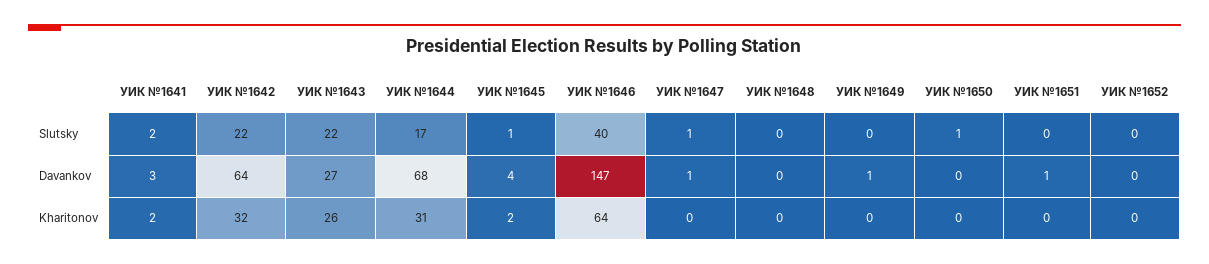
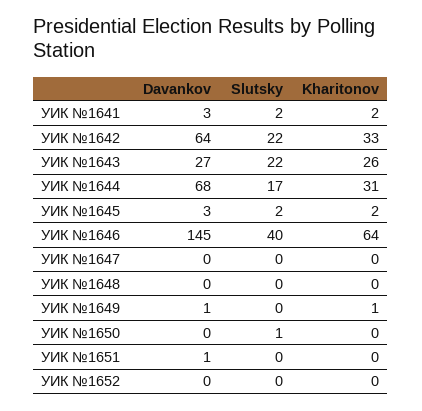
  {
    "УИК №1641": {
      "Slutsky": 2,
      "Davankov": 3,
      "Kharitonov": 2
    },
    "УИК №1642": {
      "Slutsky": 22,
      "Davankov": 64,
-     "Kharitonov": 32
+     "Kharitonov": 33
    },
    "УИК №1643": {
      "Slutsky": 22,
      "Davankov": 27,
      "Kharitonov": 26
    },
    "УИК №1644": {
      "Slutsky": 17,
      "Davankov": 68,
      "Kharitonov": 31
    },
    "УИК №1645": {
-     "Slutsky": 1,
+     "Slutsky": 2,
-     "Davankov": 4,
+     "Davankov": 3,
      "Kharitonov": 2
    },
    "УИК №1646": {
      "Slutsky": 40,
-     "Davankov": 147,
+     "Davankov": 145,
      "Kharitonov": 64
    },
    "УИК №1647": {
-     "Slutsky": 1,
+     "Slutsky": 0,
-     "Davankov": 1,
+     "Davankov": 0,
      "Kharitonov": 0
    },
    "УИК №1648": {
      "Slutsky": 0,
      "Davankov": 0,
      "Kharitonov": 0
    },
    "УИК №1649": {
      "Slutsky": 0,
      "Davankov": 1,
-     "Kharitonov": 0
+     "Kharitonov": 1
    },
    "УИК №1650": {
      "Slutsky": 1,
      "Davankov": 0,
      "Kharitonov": 0
    },
    "УИК №1651": {
      "Slutsky": 0,
      "Davankov": 1,
      "Kharitonov": 0
    },
    "УИК №1652": {
      "Slutsky": 0,
      "Davankov": 0,
      "Kharitonov": 0
    }
  }

